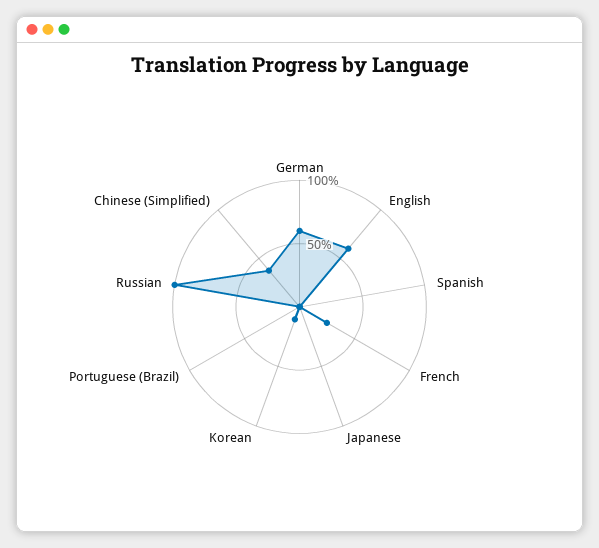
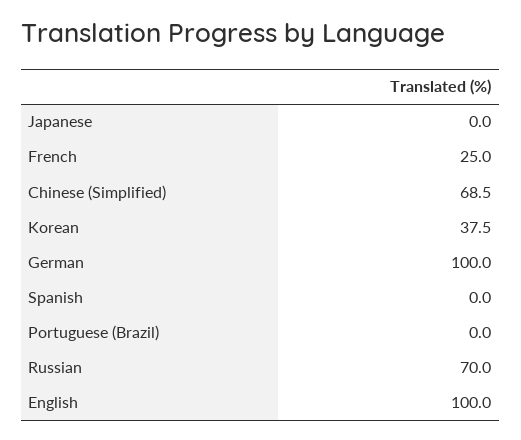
  {
-   "German": 60,
+   "German": 100,
-   "English": 60,
+   "English": 100,
    "Spanish": 0,
    "French": 25,
    "Japanese": 0,
-   "Korean": 10,
+   "Korean": 37.5,
    "Portuguese (Brazil)": 0,
-   "Russian": 100,
+   "Russian": 70,
-   "Chinese (Simplified)": 40
+   "Chinese (Simplified)": 68.5
  }

